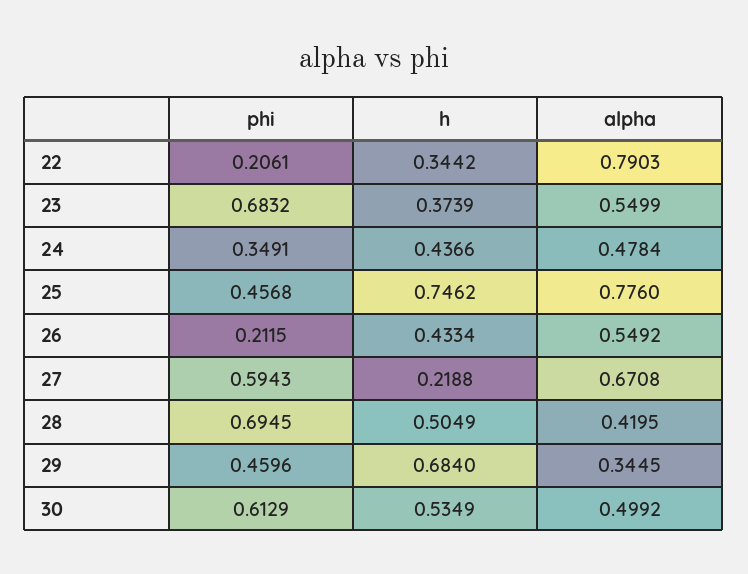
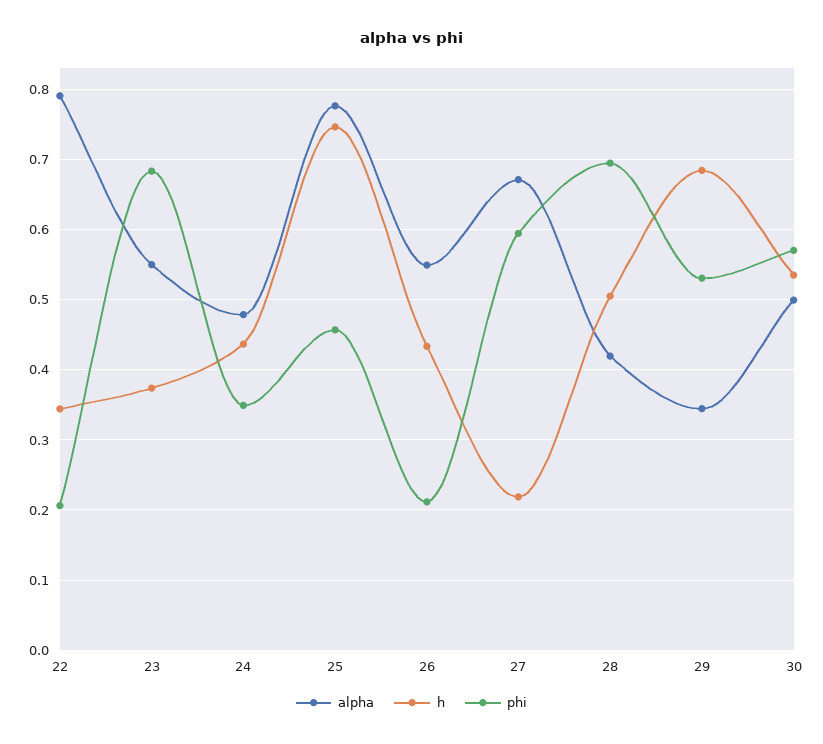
  {
    "phi": {
      "22": 0.2061,
      "23": 0.6832,
      "24": 0.3491,
      "25": 0.4568,
      "26": 0.2115,
      "27": 0.5943,
      "28": 0.6945,
-     "29": 0.4596,
+     "29": 0.53,
-     "30": 0.6129
+     "30": 0.57
    },
    "h": {
      "22": 0.3442,
      "23": 0.3739,
      "24": 0.4366,
      "25": 0.7462,
      "26": 0.4334,
      "27": 0.2188,
      "28": 0.5049,
      "29": 0.684,
      "30": 0.5349
    },
    "alpha": {
      "22": 0.7903,
      "23": 0.5499,
      "24": 0.4784,
      "25": 0.776,
      "26": 0.5492,
      "27": 0.6708,
      "28": 0.4195,
      "29": 0.3445,
      "30": 0.4992
    }
  }

